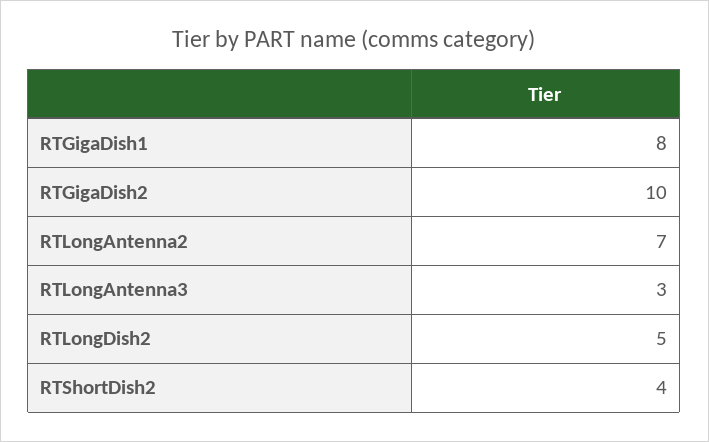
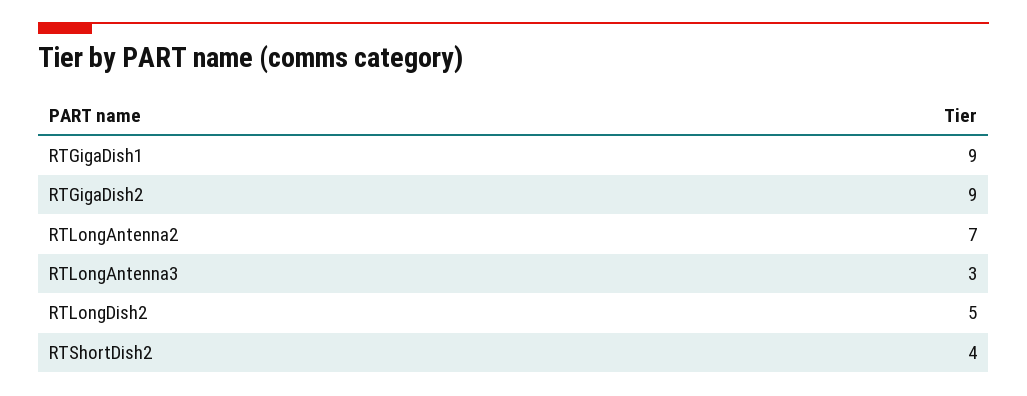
  {
-   "RTGigaDish1": 8,
+   "RTGigaDish1": 9,
-   "RTGigaDish2": 10,
+   "RTGigaDish2": 9,
    "RTLongAntenna2": 7,
    "RTLongAntenna3": 3,
    "RTLongDish2": 5,
    "RTShortDish2": 4
  }

